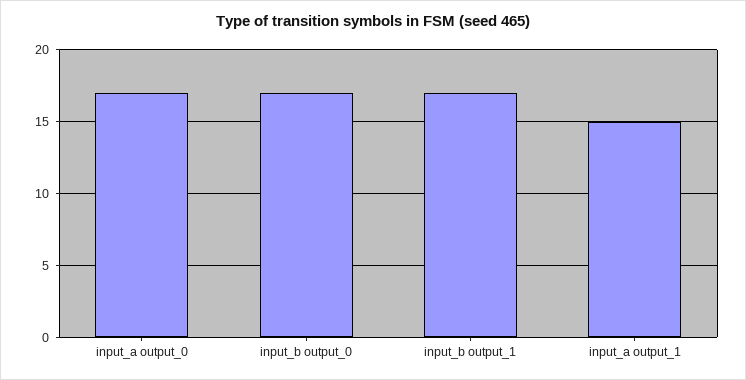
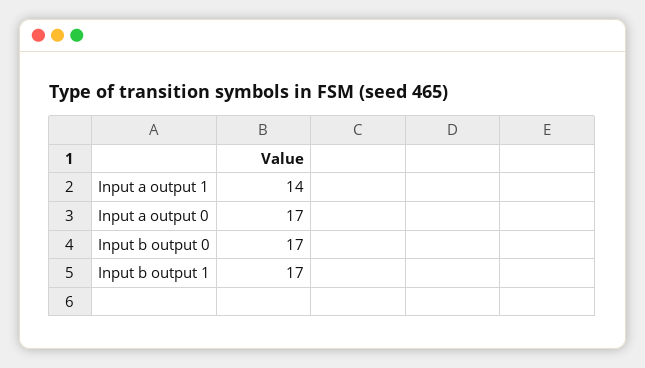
  {
    "input_a output_0": 17,
    "input_b output_0": 17,
    "input_b output_1": 17,
-   "input_a output_1": 15
+   "input_a output_1": 14
  }

